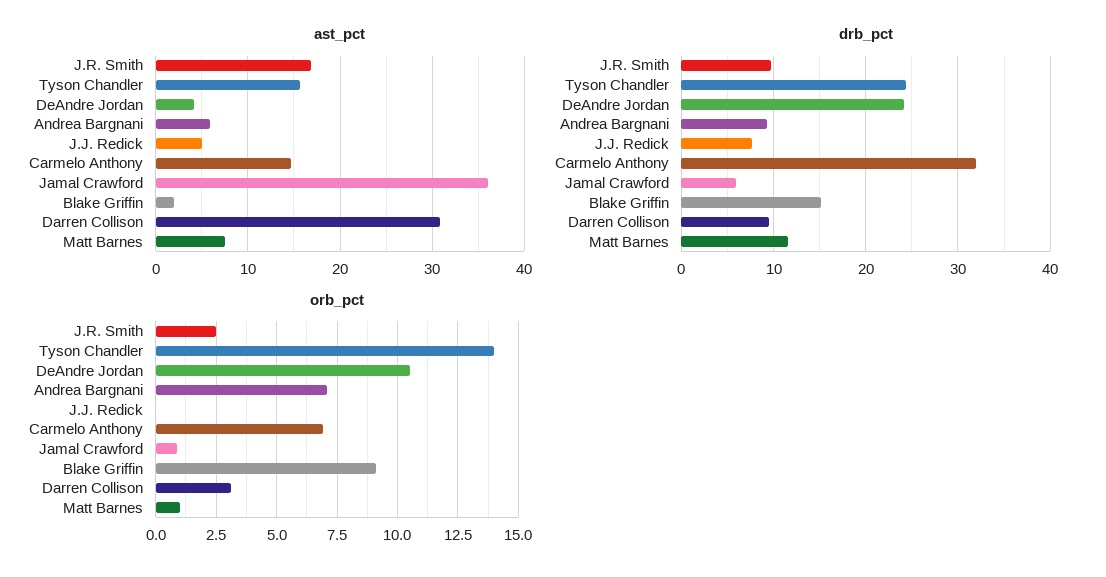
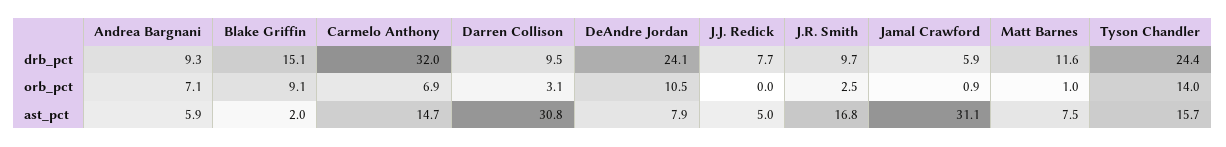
  {
    "ast_pct": {
      "J.R. Smith": 16.8,
      "Tyson Chandler": 15.7,
-     "DeAndre Jordan": 4,
+     "DeAndre Jordan": 7.9,
      "Andrea Bargnani": 5.9,
      "J.J. Redick": 5,
      "Carmelo Anthony": 14.7,
-     "Jamal Crawford": 36,
+     "Jamal Crawford": 31.1,
      "Blake Griffin": 2,
      "Darren Collison": 30.8,
      "Matt Barnes": 7.5
    },
    "drb_pct": {
      "J.R. Smith": 9.7,
      "Tyson Chandler": 24.4,
      "DeAndre Jordan": 24.1,
      "Andrea Bargnani": 9.3,
      "J.J. Redick": 7.7,
      "Carmelo Anthony": 32,
      "Jamal Crawford": 5.9,
      "Blake Griffin": 15.1,
      "Darren Collison": 9.5,
      "Matt Barnes": 11.6
    },
    "orb_pct": {
      "J.R. Smith": 2.5,
      "Tyson Chandler": 14,
      "DeAndre Jordan": 10.5,
      "Andrea Bargnani": 7.1,
      "J.J. Redick": 0,
      "Carmelo Anthony": 6.9,
      "Jamal Crawford": 0.9,
      "Blake Griffin": 9.1,
      "Darren Collison": 3.1,
      "Matt Barnes": 1
    }
  }

